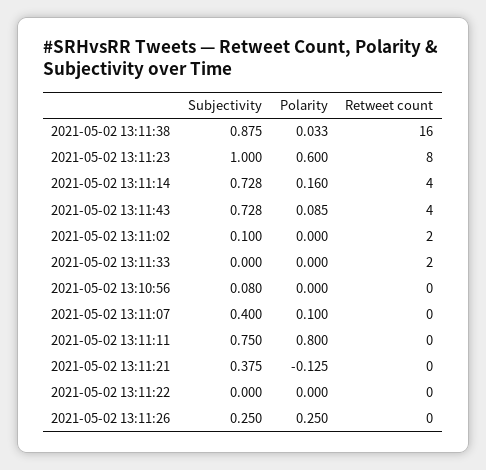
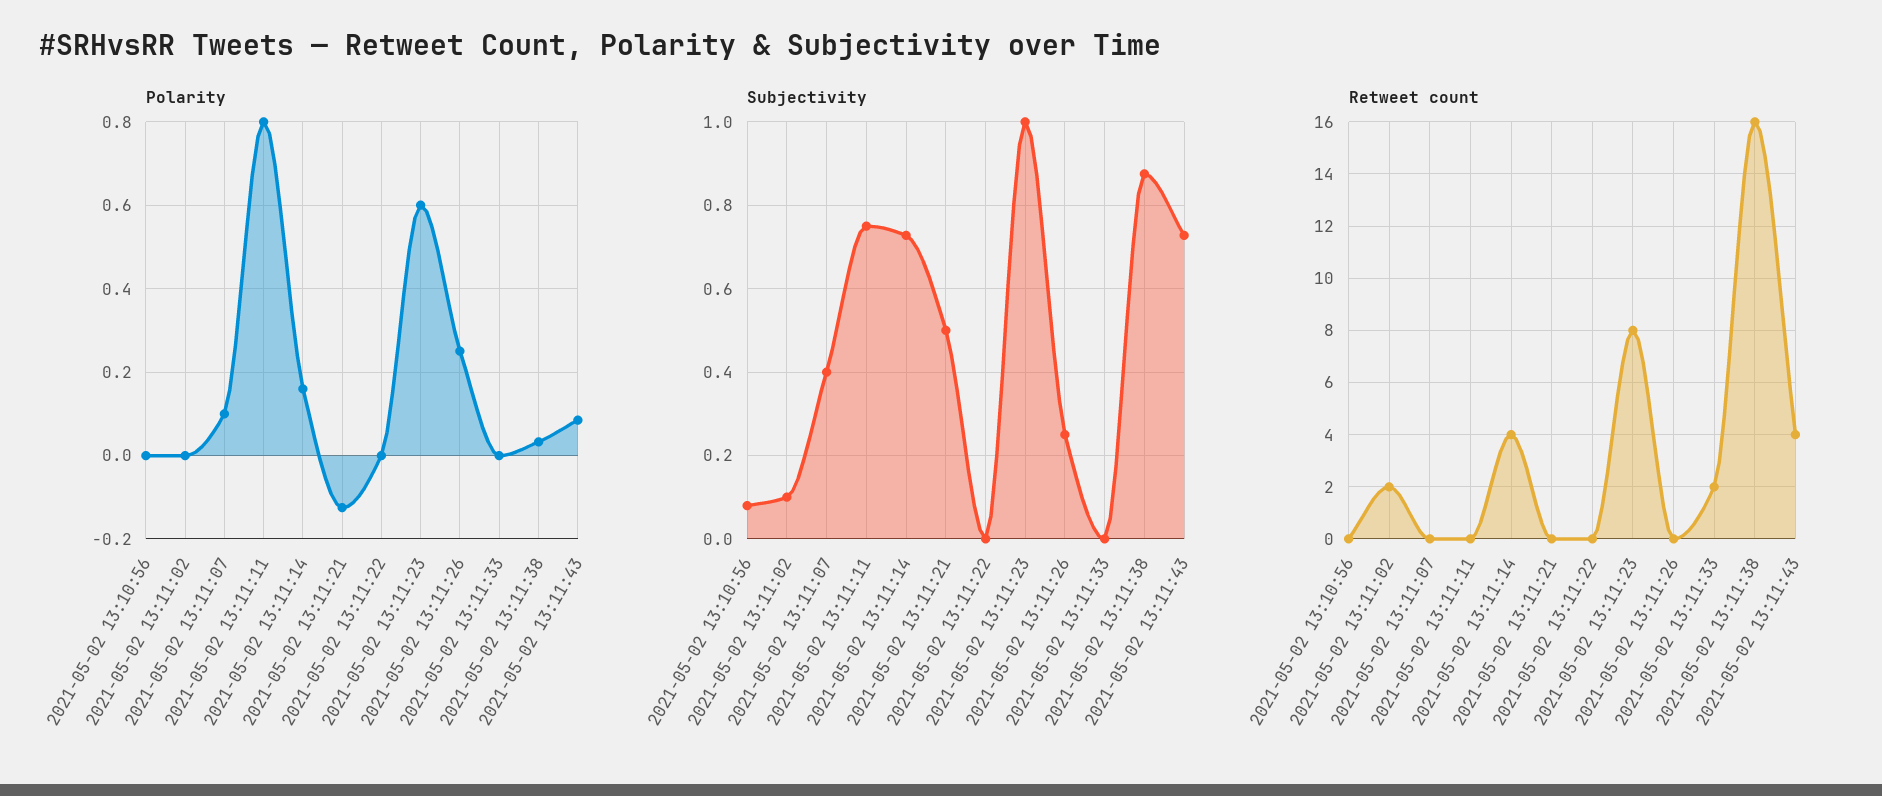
  {
    "Subjectivity": {
      "2021-05-02 13:11:38": 0.875,
      "2021-05-02 13:11:23": 1,
      "2021-05-02 13:11:14": 0.728,
      "2021-05-02 13:11:43": 0.728,
      "2021-05-02 13:11:02": 0.1,
      "2021-05-02 13:11:33": 0,
      "2021-05-02 13:10:56": 0.08,
      "2021-05-02 13:11:07": 0.4,
      "2021-05-02 13:11:11": 0.75,
-     "2021-05-02 13:11:21": 0.375,
+     "2021-05-02 13:11:21": 0.5,
      "2021-05-02 13:11:22": 0,
      "2021-05-02 13:11:26": 0.25
    },
    "Polarity": {
      "2021-05-02 13:11:38": 0.033,
      "2021-05-02 13:11:23": 0.6,
      "2021-05-02 13:11:14": 0.16,
      "2021-05-02 13:11:43": 0.085,
      "2021-05-02 13:11:02": 0,
      "2021-05-02 13:11:33": 0,
      "2021-05-02 13:10:56": 0,
      "2021-05-02 13:11:07": 0.1,
      "2021-05-02 13:11:11": 0.8,
      "2021-05-02 13:11:21": -0.125,
      "2021-05-02 13:11:22": 0,
      "2021-05-02 13:11:26": 0.25
    },
    "Retweet count": {
      "2021-05-02 13:11:38": 16,
      "2021-05-02 13:11:23": 8,
      "2021-05-02 13:11:14": 4,
      "2021-05-02 13:11:43": 4,
      "2021-05-02 13:11:02": 2,
      "2021-05-02 13:11:33": 2,
      "2021-05-02 13:10:56": 0,
      "2021-05-02 13:11:07": 0,
      "2021-05-02 13:11:11": 0,
      "2021-05-02 13:11:21": 0,
      "2021-05-02 13:11:22": 0,
      "2021-05-02 13:11:26": 0
    }
  }

